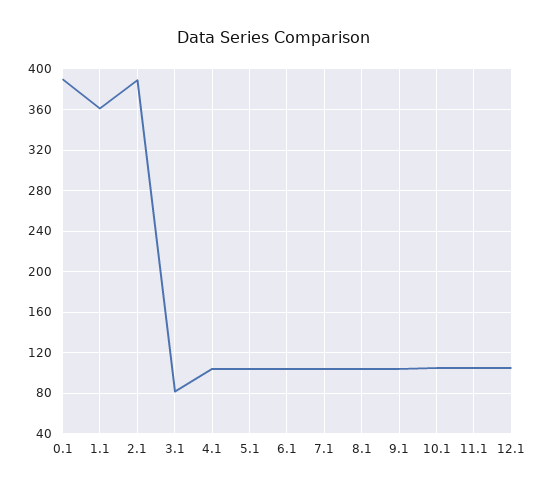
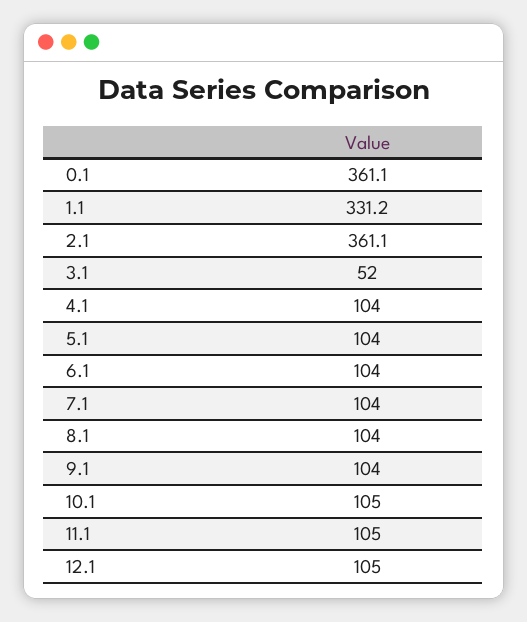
  {
-   "0.1": 390,
+   "0.1": 361.1,
-   "1.1": 360,
+   "1.1": 331.2,
-   "2.1": 390,
+   "2.1": 361.1,
-   "3.1": 80,
+   "3.1": 52,
    "4.1": 104,
    "5.1": 104,
    "6.1": 104,
    "7.1": 104,
    "8.1": 104,
    "9.1": 104,
    "10.1": 105,
    "11.1": 105,
    "12.1": 105
  }

